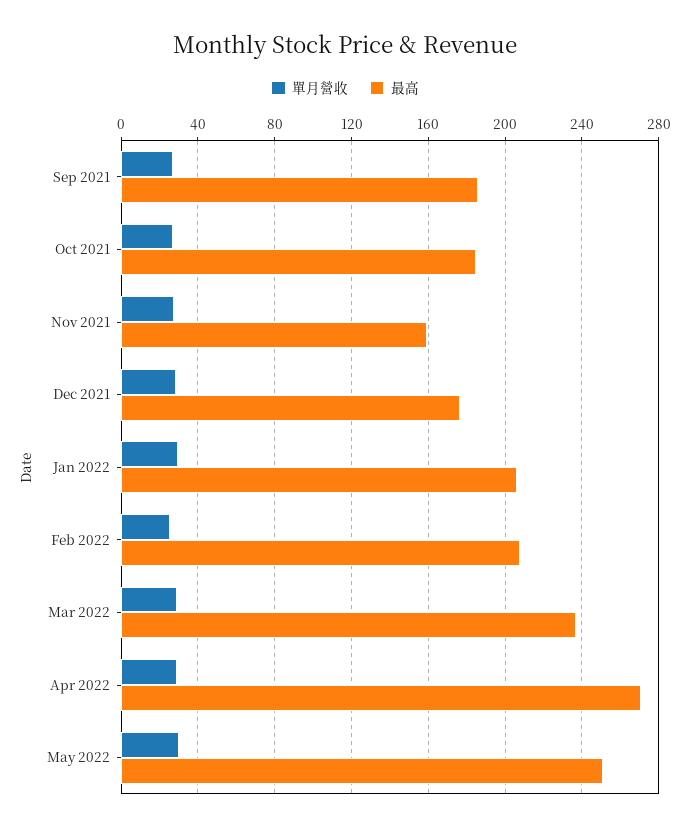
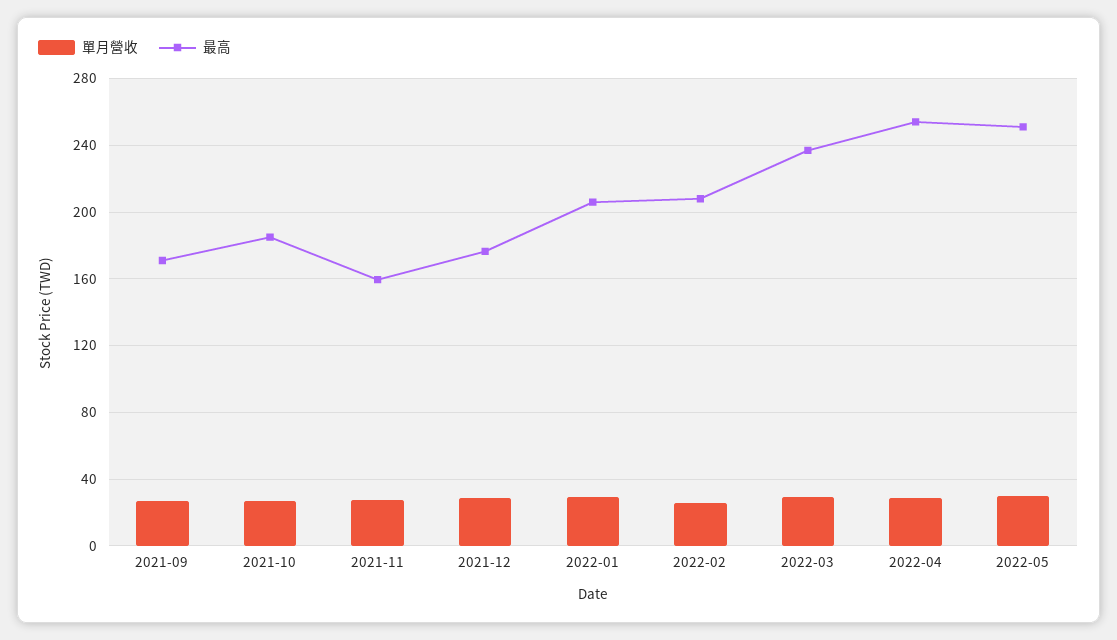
  {
    "單月營收": {
      "Sep 2021": 25,
      "Oct 2021": 25,
      "Nov 2021": 30,
      "Dec 2021": 30,
      "Jan 2022": 30,
      "Feb 2022": 25,
      "Mar 2022": 30,
      "Apr 2022": 30,
      "May 2022": 30
    },
    "最高": {
-     "Sep 2021": 185,
+     "Sep 2021": 170,
      "Oct 2021": 185,
      "Nov 2021": 160,
      "Dec 2021": 175,
      "Jan 2022": 205,
      "Feb 2022": 210,
      "Mar 2022": 235,
-     "Apr 2022": 270,
+     "Apr 2022": 255,
      "May 2022": 250
    }
  }

